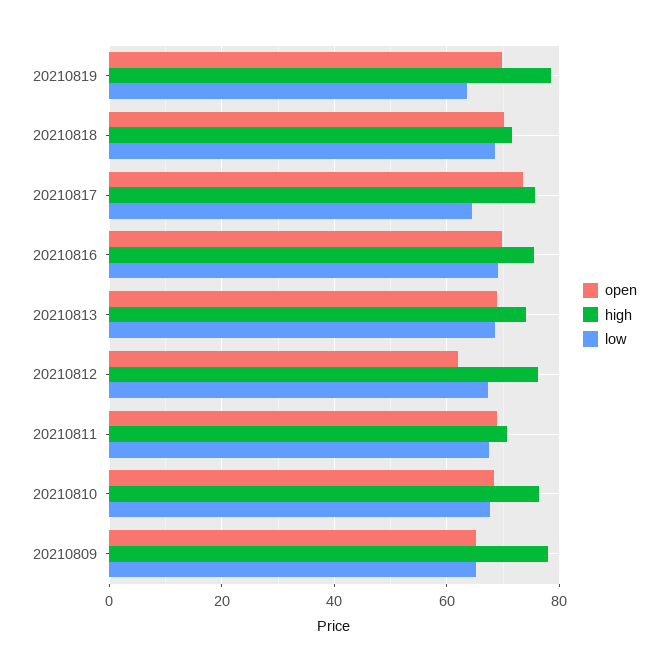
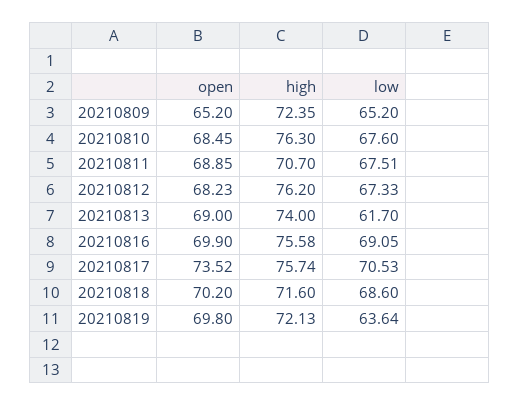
  {
    "open": {
      "20210819": 69.8,
      "20210818": 70.2,
      "20210817": 73.52,
      "20210816": 69.9,
      "20210813": 69,
-     "20210812": 62,
+     "20210812": 68.23,
      "20210811": 68.85,
      "20210810": 68.45,
      "20210809": 65.2
    },
    "high": {
-     "20210819": 78,
+     "20210819": 72.13,
      "20210818": 71.6,
      "20210817": 75.74,
      "20210816": 75.58,
      "20210813": 74,
      "20210812": 76.2,
      "20210811": 70.7,
      "20210810": 76.3,
-     "20210809": 78
+     "20210809": 72.35
    },
    "low": {
      "20210819": 63.64,
      "20210818": 68.6,
-     "20210817": 64,
+     "20210817": 70.53,
      "20210816": 69.05,
-     "20210813": 68,
+     "20210813": 61.7,
      "20210812": 67.33,
      "20210811": 67.51,
      "20210810": 67.6,
      "20210809": 65.2
    }
  }

